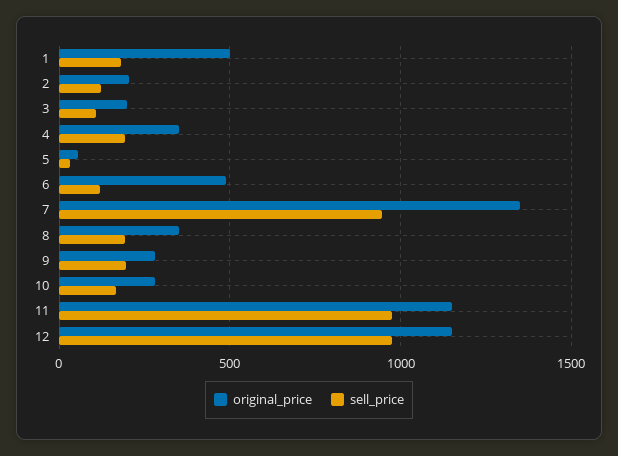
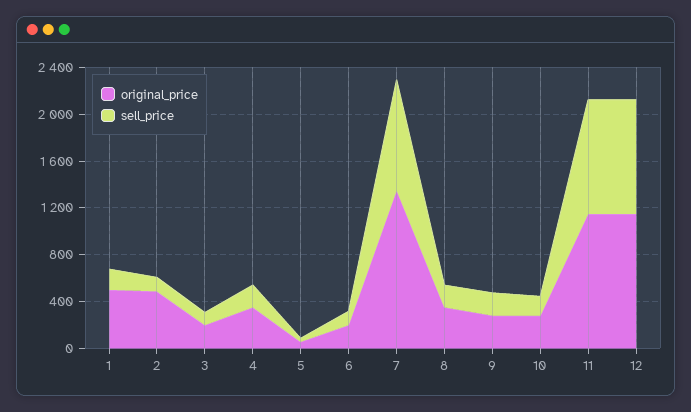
  {
    "original_price": {
      "1": 500,
-     "2": 200,
+     "2": 500,
      "3": 200,
      "4": 350,
      "5": 50,
-     "6": 500,
+     "6": 200,
      "7": 1350,
      "8": 350,
      "9": 300,
      "10": 300,
      "11": 1150,
      "12": 1150
    },
    "sell_price": {
      "1": 200,
      "2": 100,
      "3": 100,
      "4": 200,
      "5": 50,
      "6": 100,
      "7": 950,
      "8": 200,
      "9": 200,
      "10": 150,
      "11": 1000,
      "12": 1000
    }
  }

